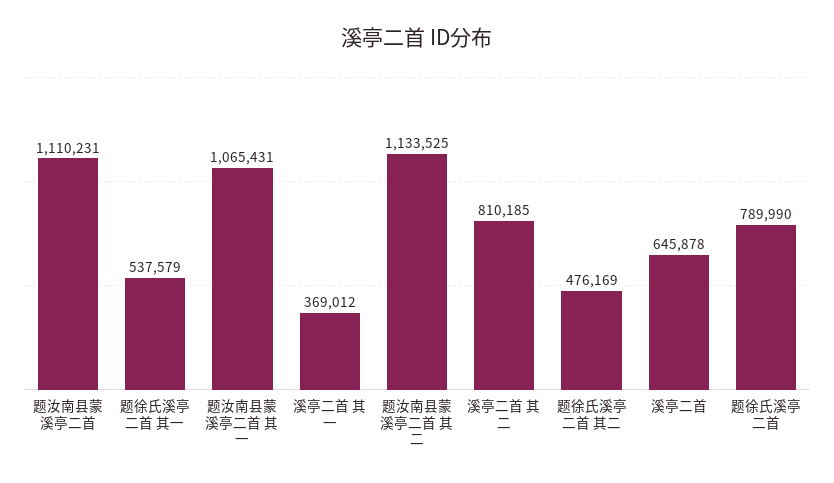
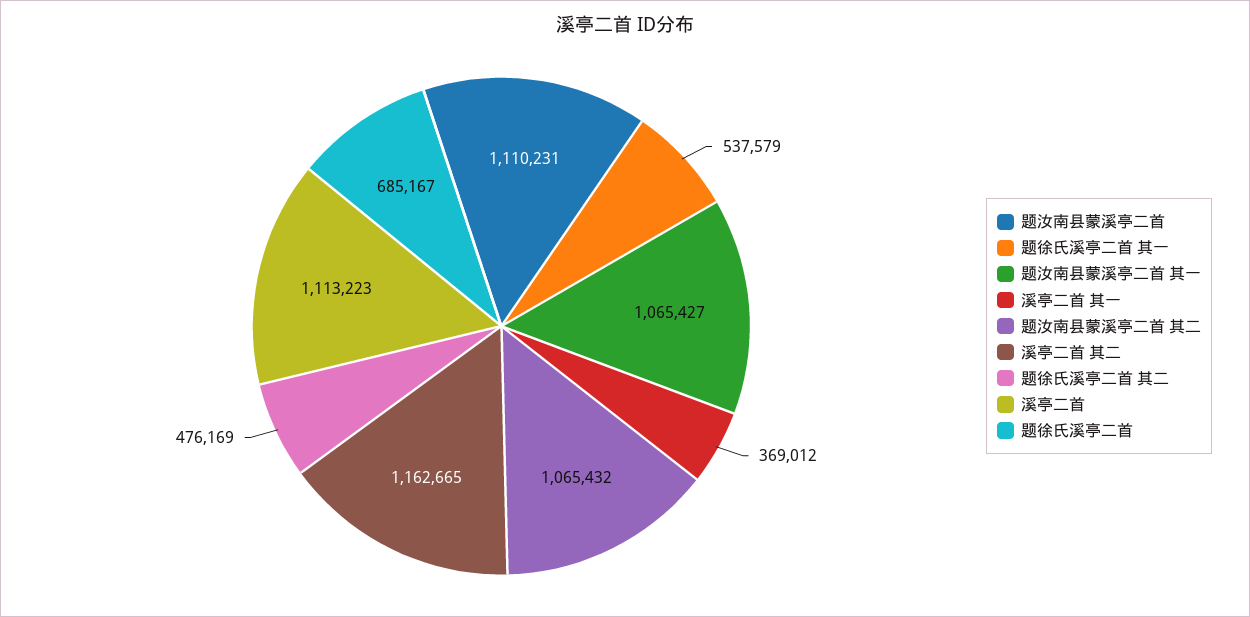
  {
    "题汝南县蒙溪亭二首": 1110231,
    "题徐氏溪亭二首 其一": 537579,
-   "题汝南县蒙溪亭二首 其一": 1065431,
+   "题汝南县蒙溪亭二首 其一": 1065427,
    "溪亭二首 其一": 369012,
-   "题汝南县蒙溪亭二首 其二": 1133525,
+   "题汝南县蒙溪亭二首 其二": 1065432,
-   "溪亭二首 其二": 810185,
+   "溪亭二首 其二": 1162665,
    "题徐氏溪亭二首 其二": 476169,
-   "溪亭二首": 645878,
+   "溪亭二首": 1113223,
-   "题徐氏溪亭二首": 789990
+   "题徐氏溪亭二首": 685167
  }

